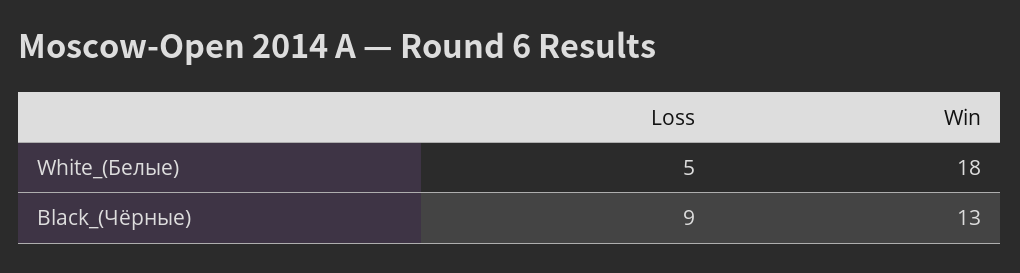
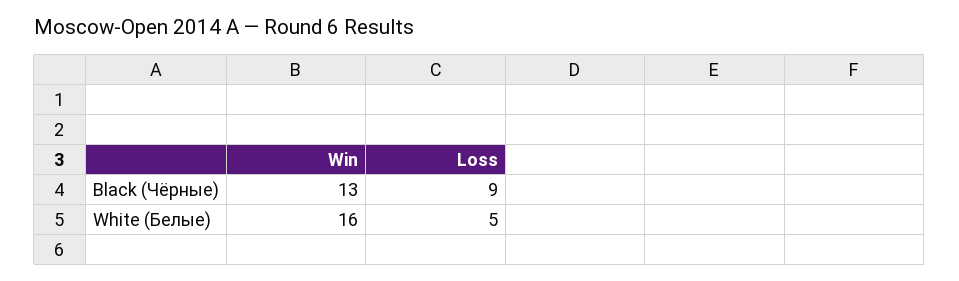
  {
    "Loss": {
      "White_(Белые)": 5,
      "Black_(Чёрные)": 9
    },
    "Win": {
-     "White_(Белые)": 18,
+     "White_(Белые)": 16,
      "Black_(Чёрные)": 13
    }
  }

